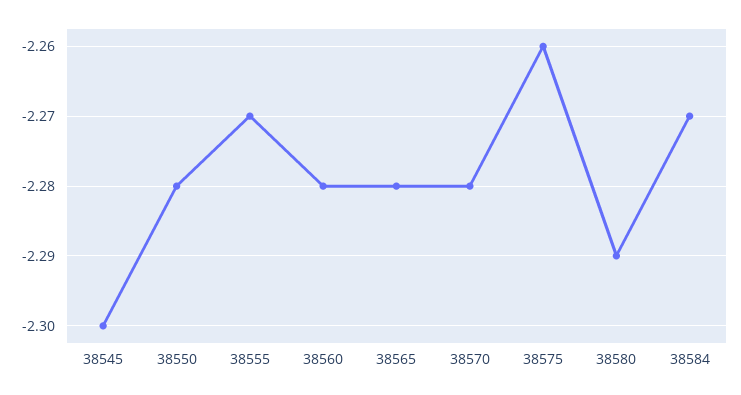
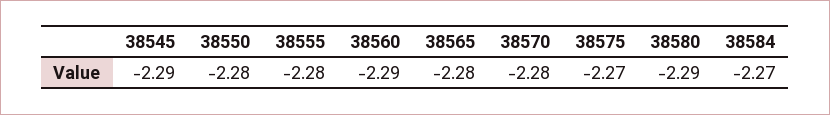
  {
-   "38545": -2.3,
+   "38545": -2.29,
    "38550": -2.28,
-   "38555": -2.27,
+   "38555": -2.28,
-   "38560": -2.28,
+   "38560": -2.29,
    "38565": -2.28,
    "38570": -2.28,
-   "38575": -2.26,
+   "38575": -2.27,
    "38580": -2.29,
    "38584": -2.27
  }

